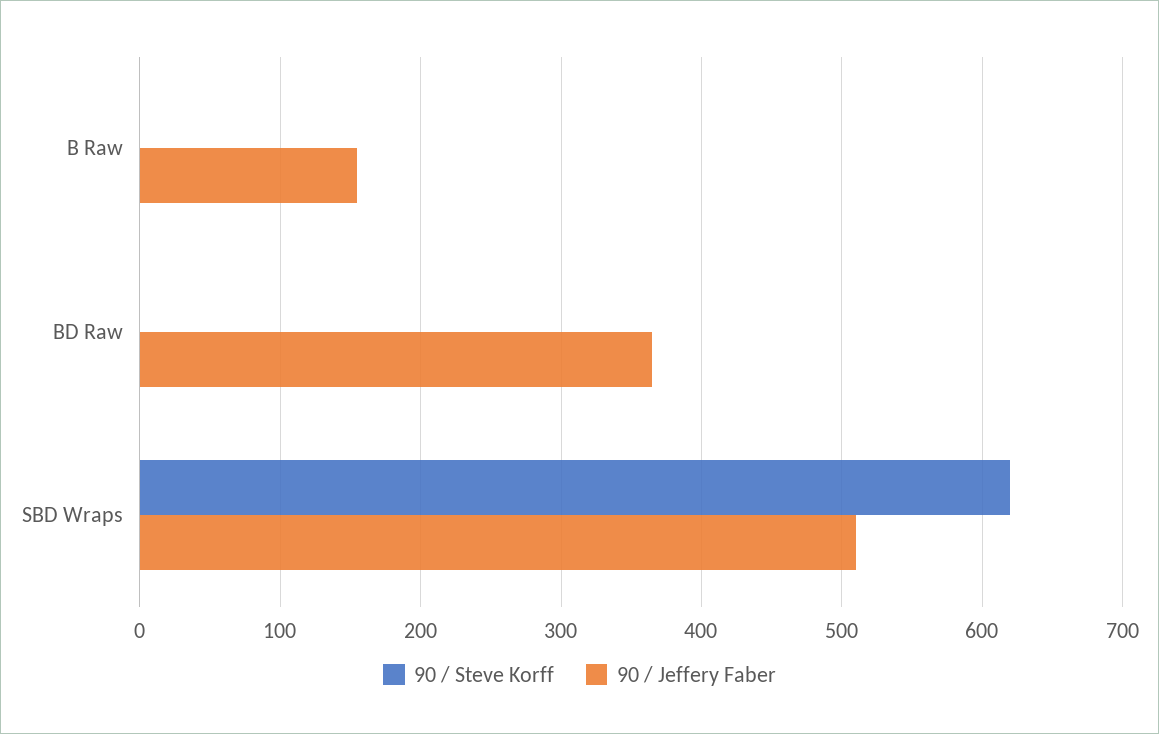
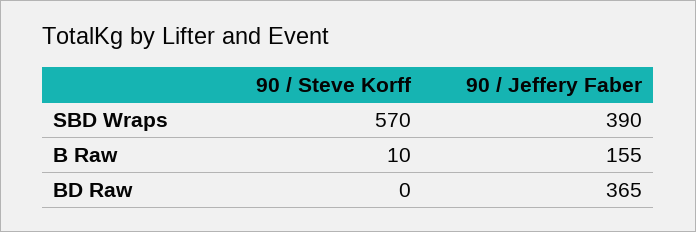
  {
    "90 / Steve Korff": {
-     "B Raw": 0,
+     "B Raw": 10,
      "BD Raw": 0,
-     "SBD Wraps": 620
+     "SBD Wraps": 570
    },
    "90 / Jeffery Faber": {
      "B Raw": 155,
      "BD Raw": 365,
-     "SBD Wraps": 510
+     "SBD Wraps": 390
    }
  }

